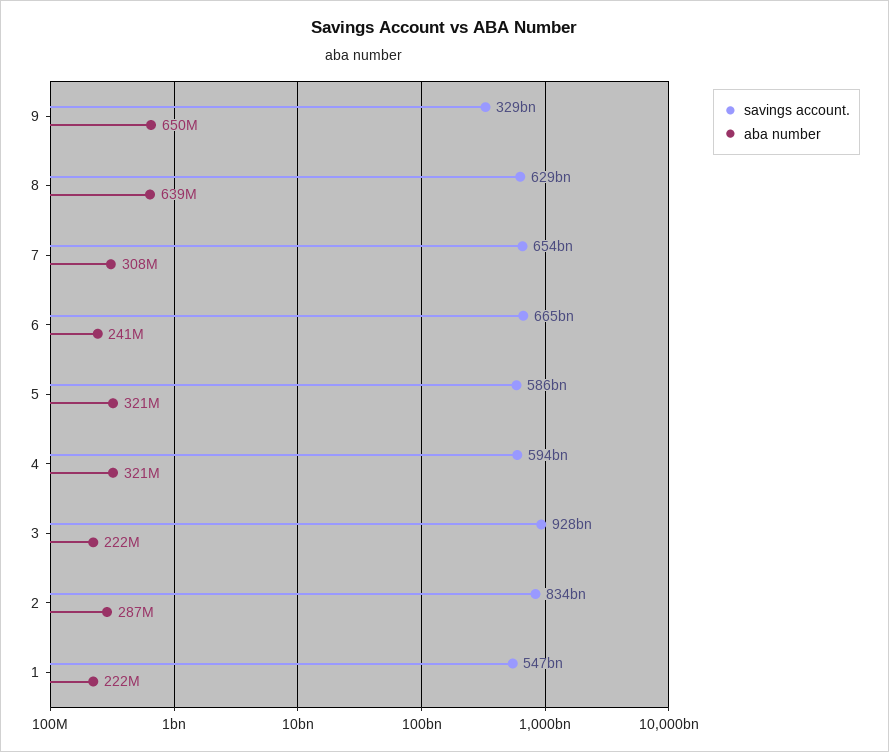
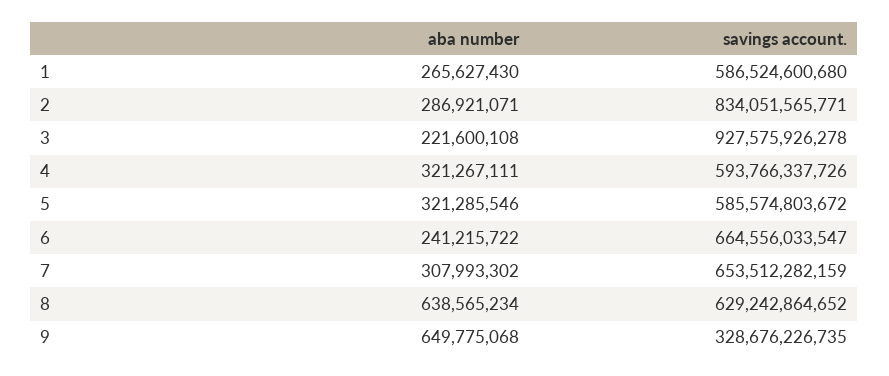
  {
    "savings account.": {
      "9": 328676226735,
      "8": 629242864652,
      "7": 653512282159,
      "6": 664556033547,
      "5": 585574803672,
      "4": 593766337726,
      "3": 927575926278,
      "2": 834051565771,
-     "1": 547000000000
+     "1": 586524600680
    },
    "aba number": {
      "9": 649775068,
      "8": 638565234,
      "7": 307993302,
      "6": 241215722,
      "5": 321285546,
      "4": 321267111,
      "3": 221600108,
      "2": 286921071,
-     "1": 222000000
+     "1": 265627430
    }
  }

